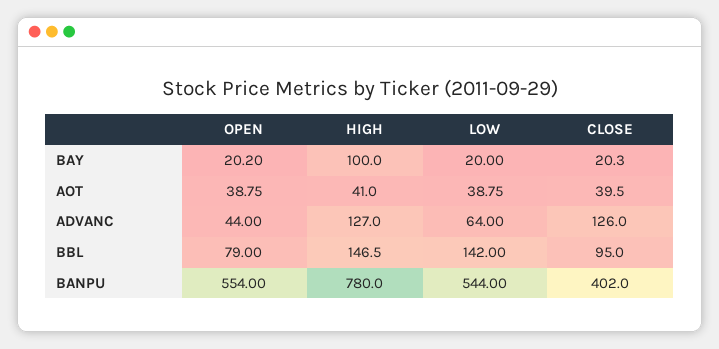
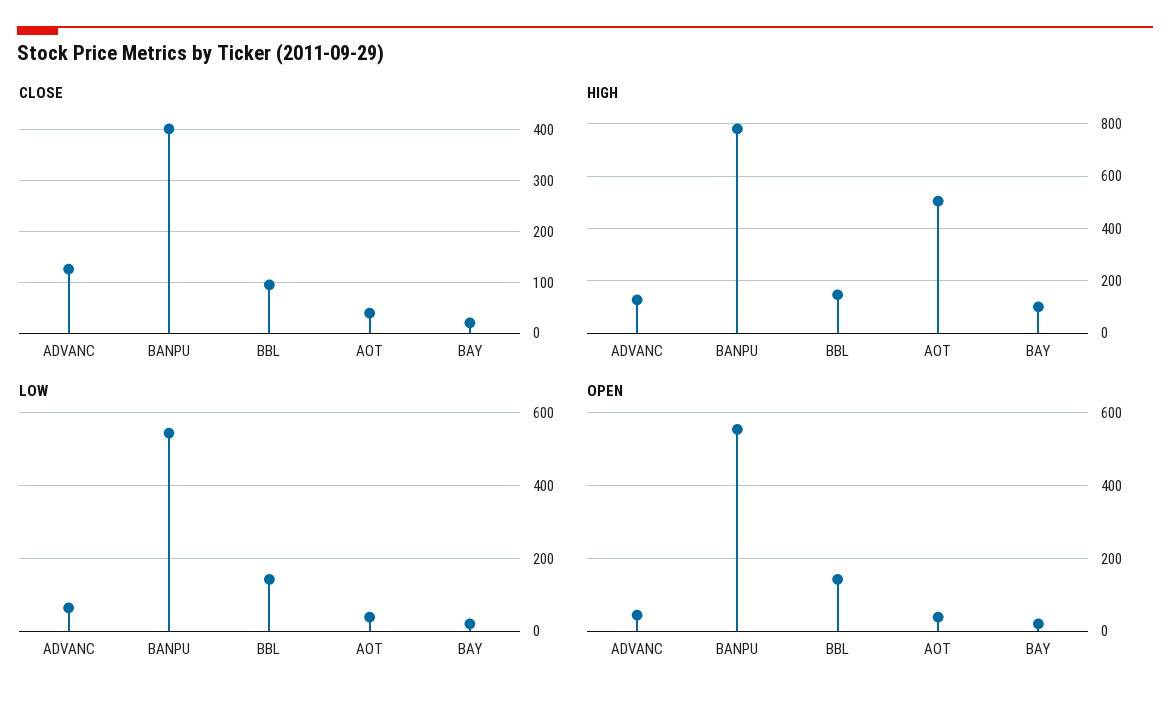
  {
    "OPEN": {
      "BAY": 20.2,
      "AOT": 38.75,
      "ADVANC": 44,
-     "BBL": 79,
+     "BBL": 140,
      "BANPU": 554
    },
    "HIGH": {
      "BAY": 100,
-     "AOT": 41,
+     "AOT": 500,
      "ADVANC": 127,
      "BBL": 146.5,
      "BANPU": 780
    },
    "LOW": {
      "BAY": 20,
      "AOT": 38.75,
      "ADVANC": 64,
      "BBL": 142,
      "BANPU": 544
    },
    "CLOSE": {
      "BAY": 20.3,
      "AOT": 39.5,
      "ADVANC": 126,
      "BBL": 95,
      "BANPU": 402
    }
  }

